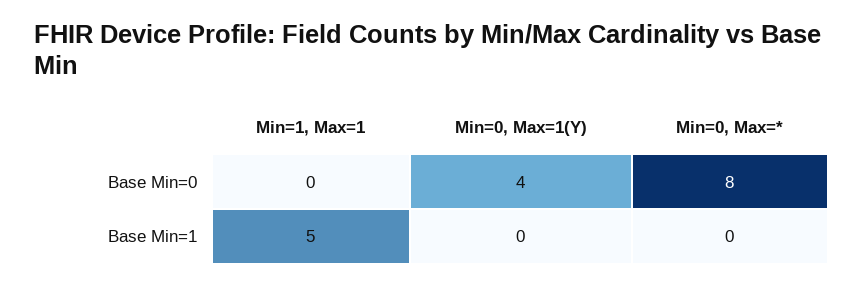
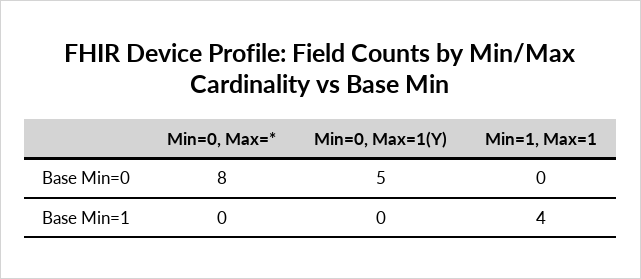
  {
    "Min=1, Max=1": {
      "Base Min=0": 0,
-     "Base Min=1": 5
+     "Base Min=1": 4
    },
    "Min=0, Max=1(Y)": {
-     "Base Min=0": 4,
+     "Base Min=0": 5,
      "Base Min=1": 0
    },
    "Min=0, Max=*": {
      "Base Min=0": 8,
      "Base Min=1": 0
    }
  }

